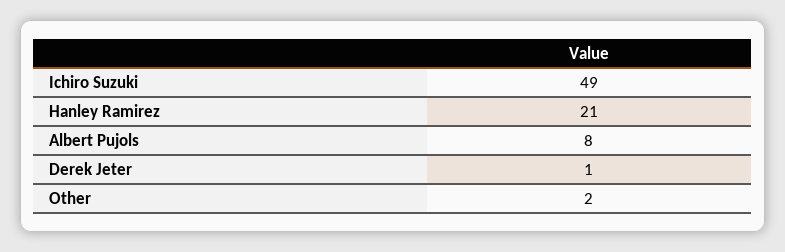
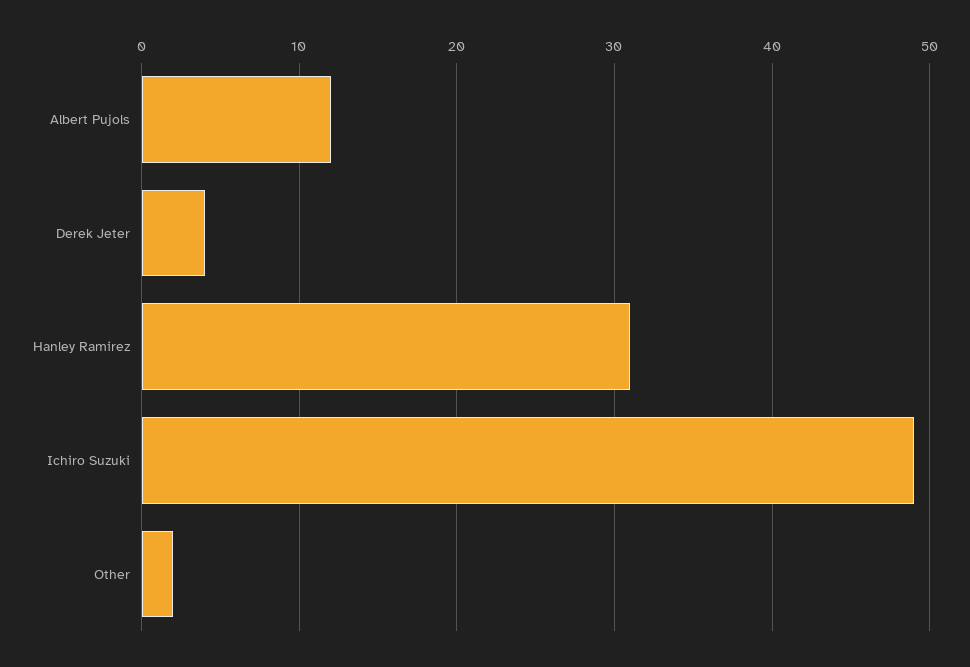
  {
    "Ichiro Suzuki": 49,
-   "Hanley Ramirez": 21,
+   "Hanley Ramirez": 31,
-   "Albert Pujols": 8,
+   "Albert Pujols": 12,
-   "Derek Jeter": 1,
+   "Derek Jeter": 4,
    "Other": 2
  }

